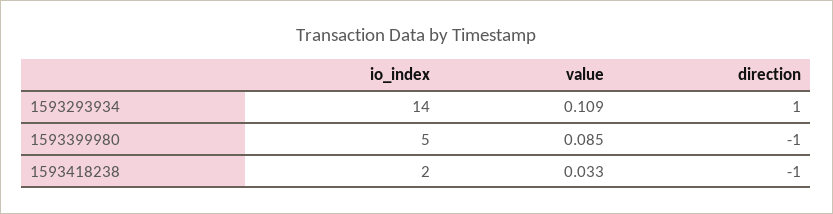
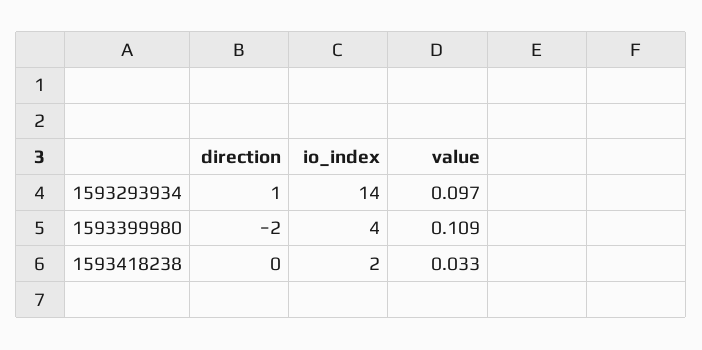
  {
    "io_index": {
      "1593293934": 14,
-     "1593399980": 5,
+     "1593399980": 4,
      "1593418238": 2
    },
    "value": {
-     "1593293934": 0.109,
+     "1593293934": 0.097,
-     "1593399980": 0.085,
+     "1593399980": 0.109,
      "1593418238": 0.033
    },
    "direction": {
      "1593293934": 1,
-     "1593399980": -1,
+     "1593399980": -2,
-     "1593418238": -1
+     "1593418238": 0
    }
  }

